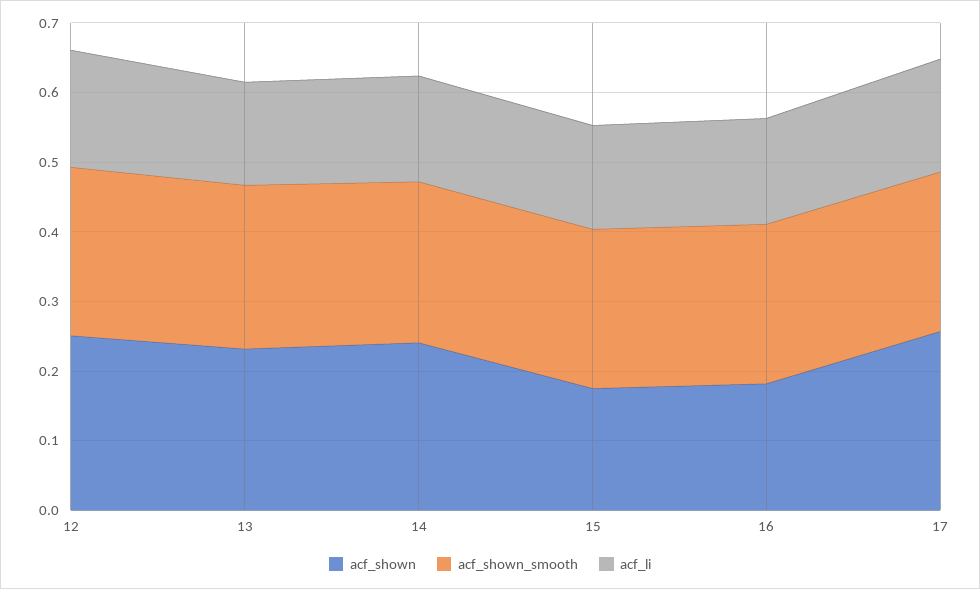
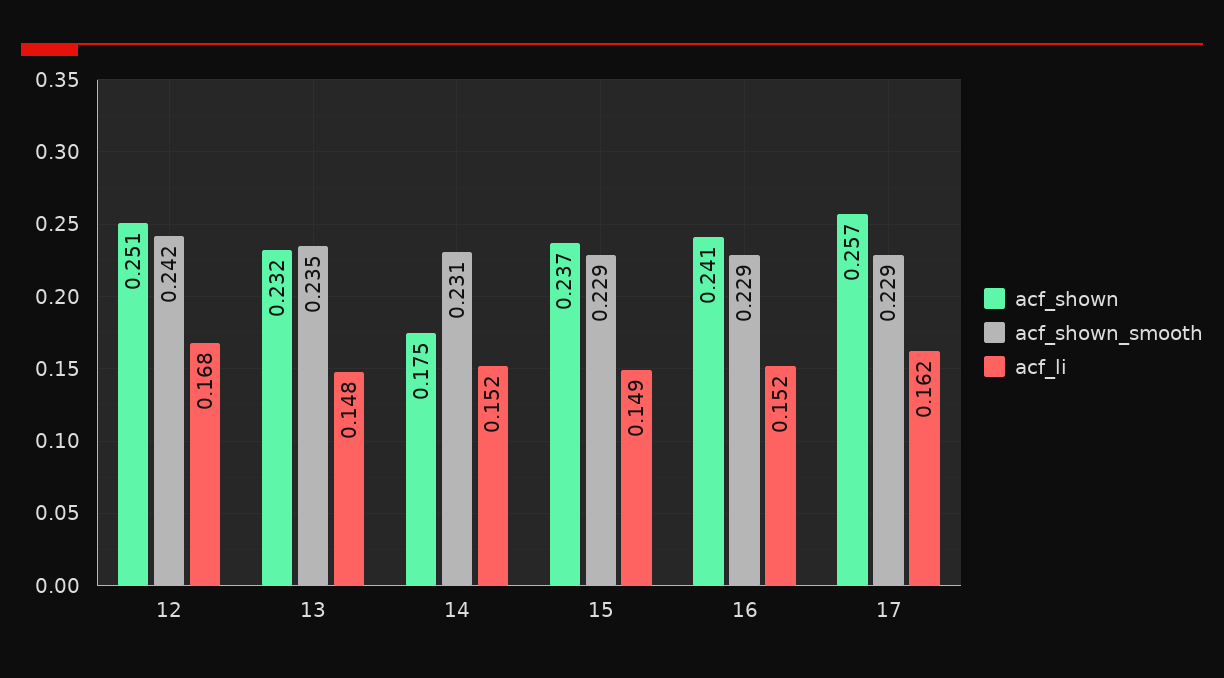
  {
    "acf_shown": {
      "12": 0.251,
      "13": 0.232,
-     "14": 0.24,
+     "14": 0.175,
-     "15": 0.18,
+     "15": 0.237,
-     "16": 0.18,
+     "16": 0.241,
      "17": 0.257
    },
    "acf_shown_smooth": {
      "12": 0.242,
      "13": 0.235,
      "14": 0.231,
      "15": 0.229,
      "16": 0.229,
      "17": 0.229
    },
    "acf_li": {
      "12": 0.168,
      "13": 0.148,
      "14": 0.152,
      "15": 0.149,
      "16": 0.152,
      "17": 0.162
    }
  }

